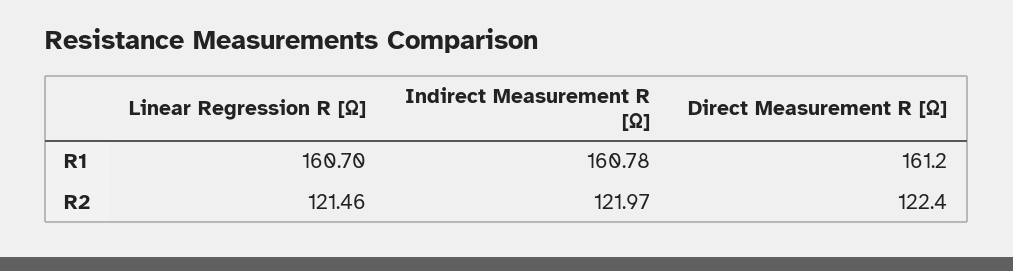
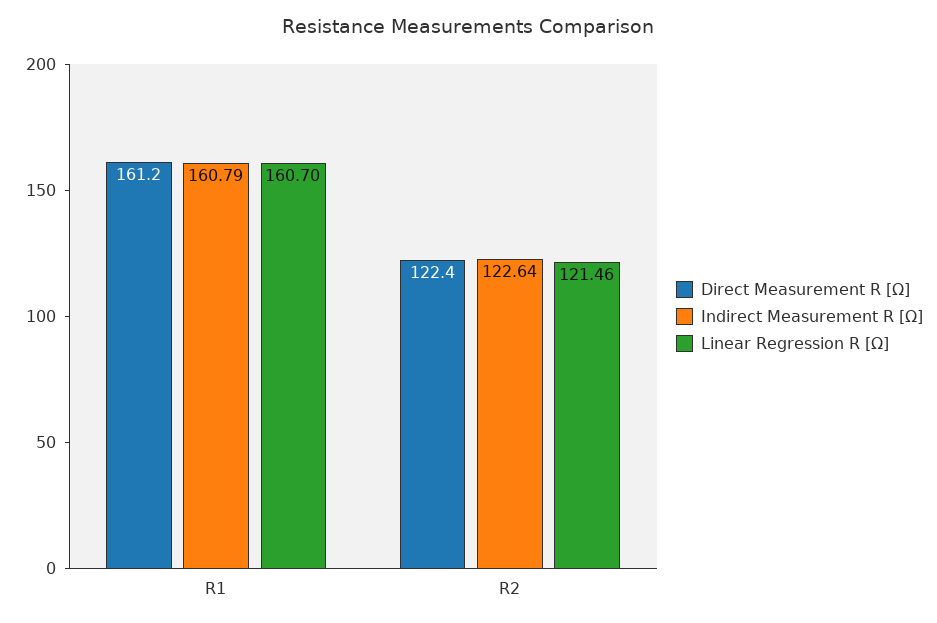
  {
    "Linear Regression R [Ω]": {
      "R1": 160.7,
      "R2": 121.46
    },
    "Indirect Measurement R [Ω]": {
-     "R1": 160.78,
+     "R1": 160.79,
-     "R2": 121.97
+     "R2": 122.64
    },
    "Direct Measurement R [Ω]": {
      "R1": 161.2,
      "R2": 122.4
    }
  }

